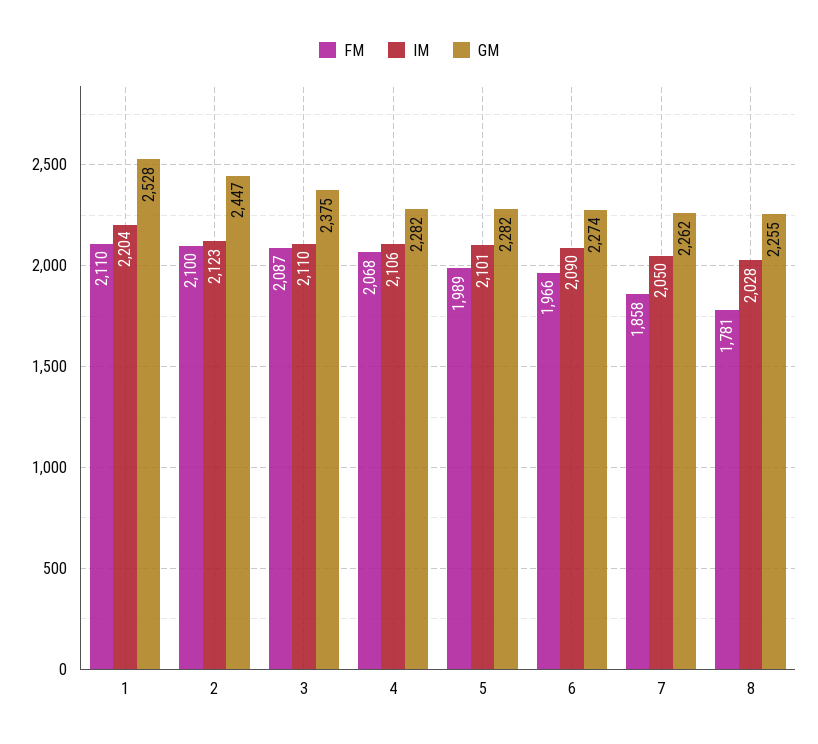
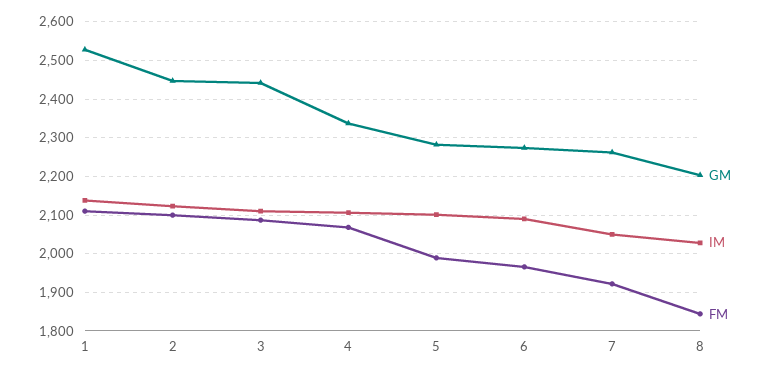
  {
    "FM": {
      "1": 2110,
      "2": 2100,
      "3": 2087,
      "4": 2068,
      "5": 1989,
      "6": 1966,
-     "7": 1858,
+     "7": 1920,
-     "8": 1781
+     "8": 1840
    },
    "IM": {
-     "1": 2204,
+     "1": 2140,
      "2": 2123,
      "3": 2110,
      "4": 2106,
      "5": 2101,
      "6": 2090,
      "7": 2050,
      "8": 2028
    },
    "GM": {
      "1": 2528,
      "2": 2447,
-     "3": 2375,
+     "3": 2440,
-     "4": 2282,
+     "4": 2340,
      "5": 2282,
      "6": 2274,
      "7": 2262,
-     "8": 2255
+     "8": 2200
    }
  }

